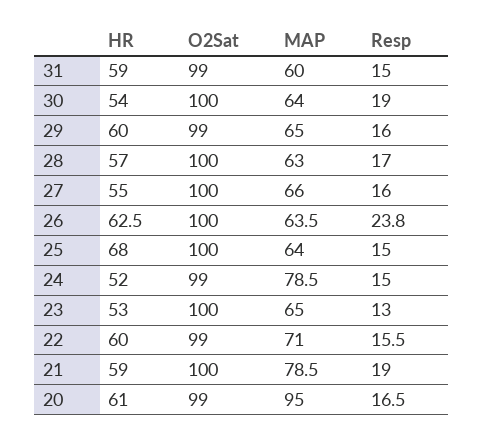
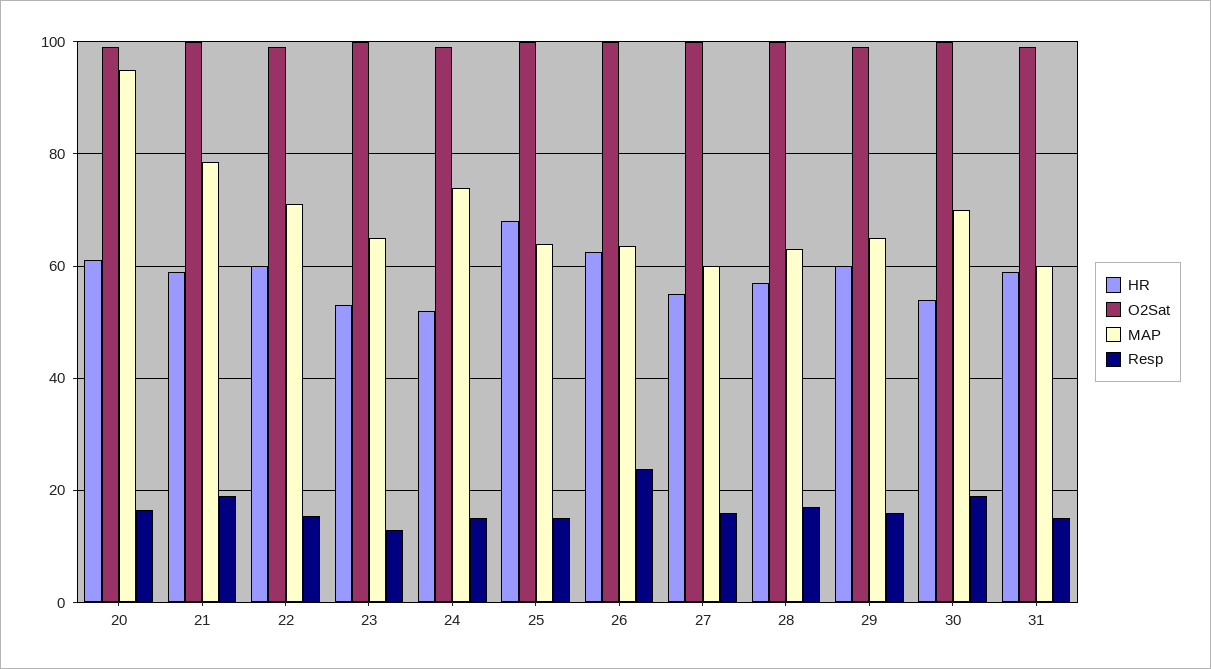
  {
    "HR": {
      "31": 59,
      "30": 54,
      "29": 60,
      "28": 57,
      "27": 55,
      "26": 62.5,
      "25": 68,
      "24": 52,
      "23": 53,
      "22": 60,
      "21": 59,
      "20": 61
    },
    "O2Sat": {
      "31": 99,
      "30": 100,
      "29": 99,
      "28": 100,
      "27": 100,
      "26": 100,
      "25": 100,
      "24": 99,
      "23": 100,
      "22": 99,
      "21": 100,
      "20": 99
    },
    "MAP": {
      "31": 60,
-     "30": 64,
+     "30": 70,
      "29": 65,
      "28": 63,
-     "27": 66,
+     "27": 60,
      "26": 63.5,
      "25": 64,
-     "24": 78.5,
+     "24": 74,
      "23": 65,
      "22": 71,
      "21": 78.5,
      "20": 95
    },
    "Resp": {
      "31": 15,
      "30": 19,
      "29": 16,
      "28": 17,
      "27": 16,
      "26": 23.8,
      "25": 15,
      "24": 15,
      "23": 13,
      "22": 15.5,
      "21": 19,
      "20": 16.5
    }
  }

